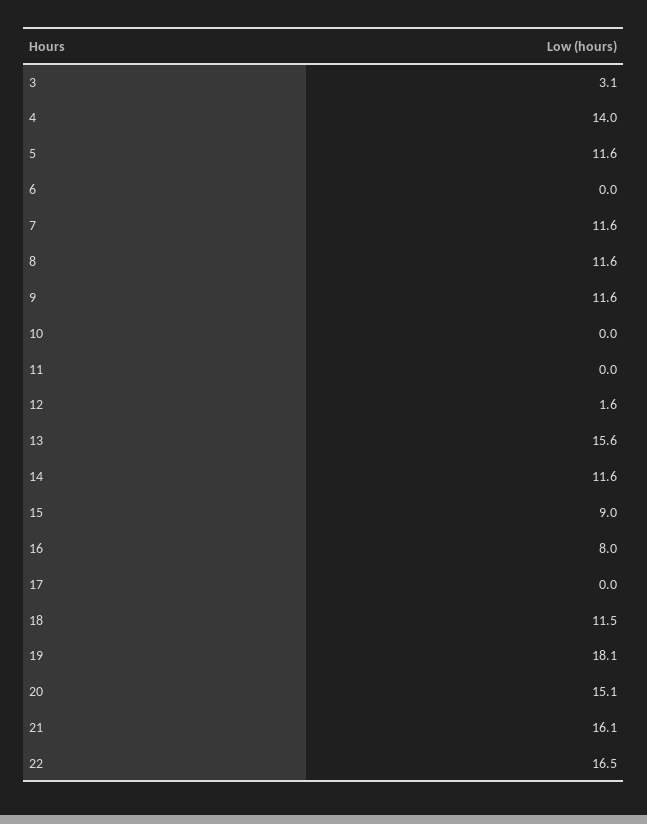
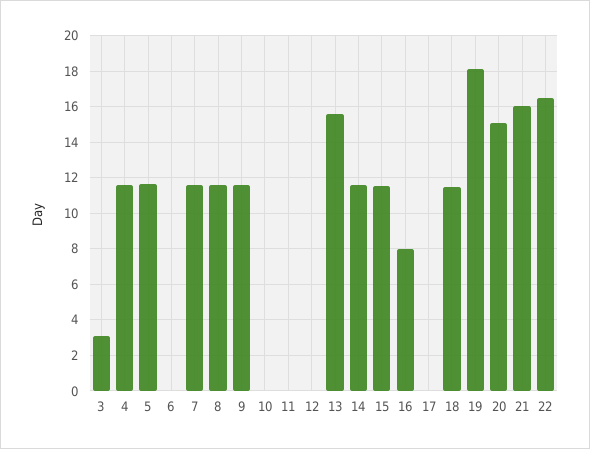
  {
    "3": 3.1,
-   "4": 14,
+   "4": 11.5,
    "5": 11.6,
    "6": 0,
    "7": 11.6,
    "8": 11.6,
    "9": 11.6,
    "10": 0,
    "11": 0,
-   "12": 1.6,
+   "12": 0,
    "13": 15.6,
    "14": 11.6,
-   "15": 9,
+   "15": 11.5,
    "16": 8,
    "17": 0,
    "18": 11.5,
    "19": 18.1,
    "20": 15.1,
    "21": 16.1,
    "22": 16.5
  }

